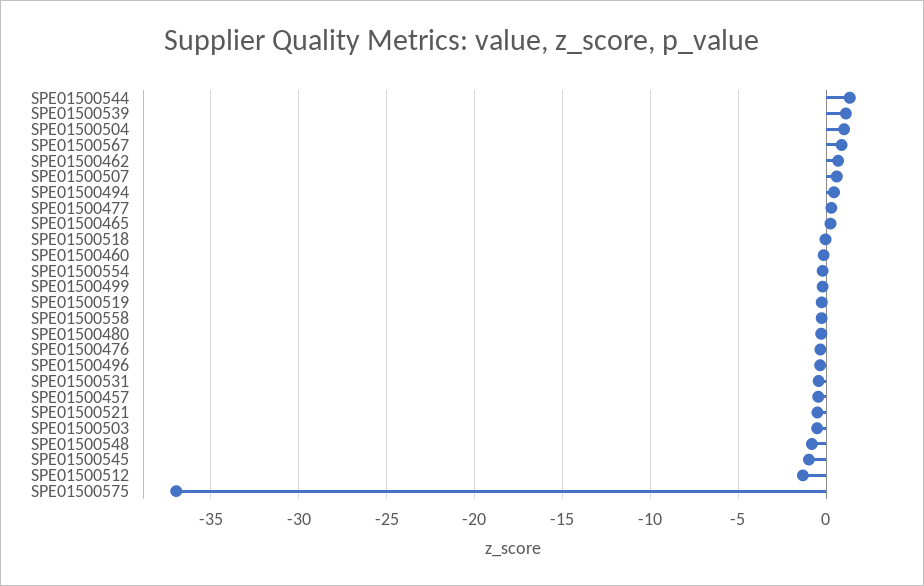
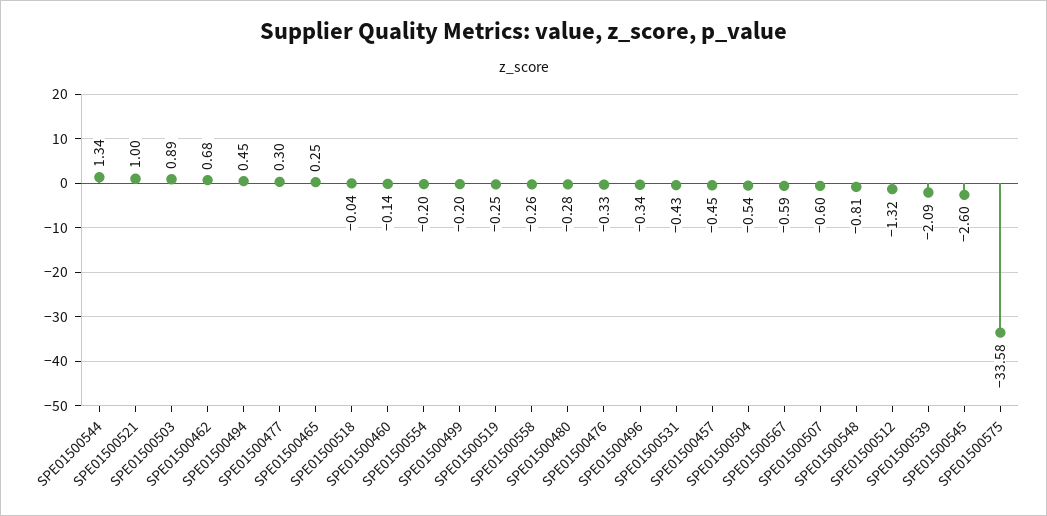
  {
    "SPE01500544": 1.34,
-   "SPE01500539": 1,
+   "SPE01500539": -2.09,
-   "SPE01500504": 1,
+   "SPE01500504": -0.54,
-   "SPE01500567": 1,
+   "SPE01500567": -0.59,
    "SPE01500462": 0.68,
-   "SPE01500507": 0.5,
+   "SPE01500507": -0.6,
    "SPE01500494": 0.45,
    "SPE01500477": 0.3,
    "SPE01500465": 0.25,
    "SPE01500518": -0.04,
    "SPE01500460": -0.14,
    "SPE01500554": -0.2,
    "SPE01500499": -0.2,
    "SPE01500519": -0.25,
    "SPE01500558": -0.26,
    "SPE01500480": -0.28,
    "SPE01500476": -0.33,
    "SPE01500496": -0.34,
    "SPE01500531": -0.43,
    "SPE01500457": -0.45,
-   "SPE01500521": -0.5,
+   "SPE01500521": 1,
-   "SPE01500503": -0.5,
+   "SPE01500503": 0.89,
    "SPE01500548": -0.81,
-   "SPE01500545": -1,
+   "SPE01500545": -2.6,
    "SPE01500512": -1.32,
-   "SPE01500575": -37
+   "SPE01500575": -33.58
  }

